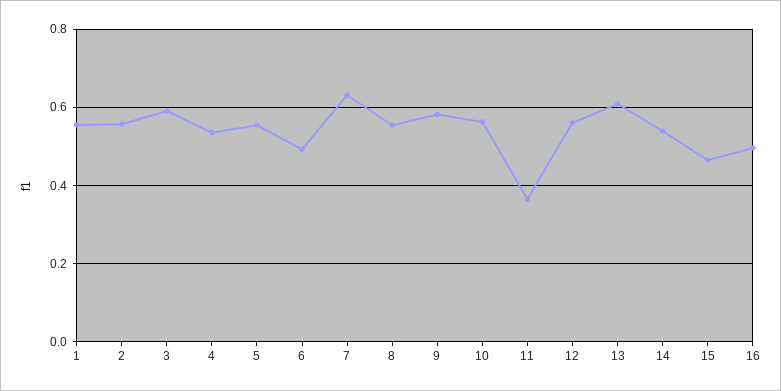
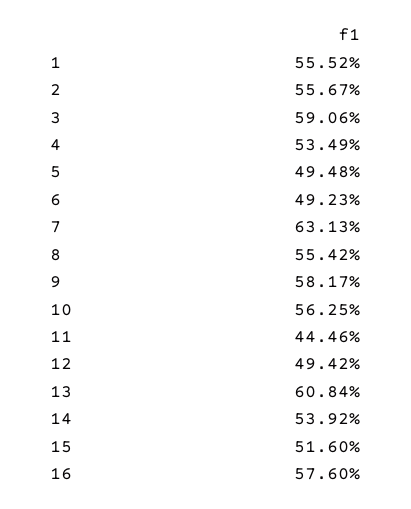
  {
    "1": 0.5552,
    "2": 0.5567,
    "3": 0.5906,
    "4": 0.5349,
-   "5": 0.56,
+   "5": 0.4948,
    "6": 0.4923,
    "7": 0.6313,
    "8": 0.5542,
    "9": 0.5817,
    "10": 0.5625,
-   "11": 0.36,
+   "11": 0.4446,
-   "12": 0.56,
+   "12": 0.4942,
    "13": 0.6084,
    "14": 0.5392,
-   "15": 0.46,
+   "15": 0.516,
-   "16": 0.5
+   "16": 0.576
  }

